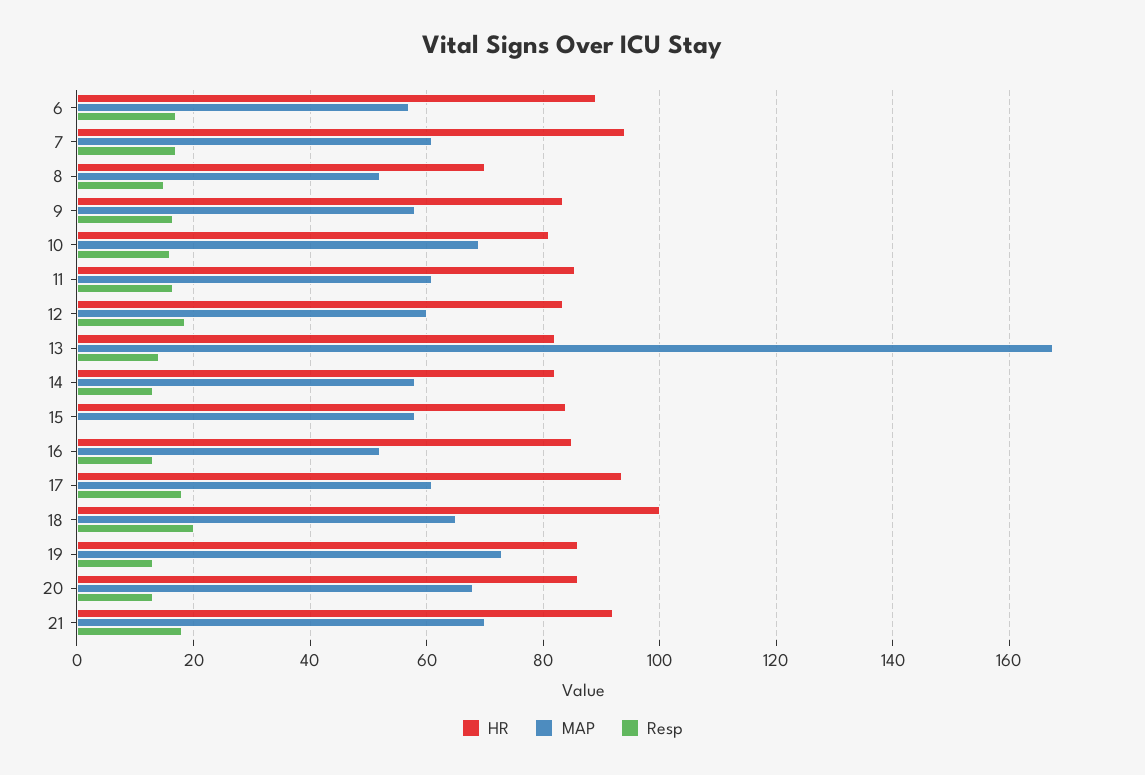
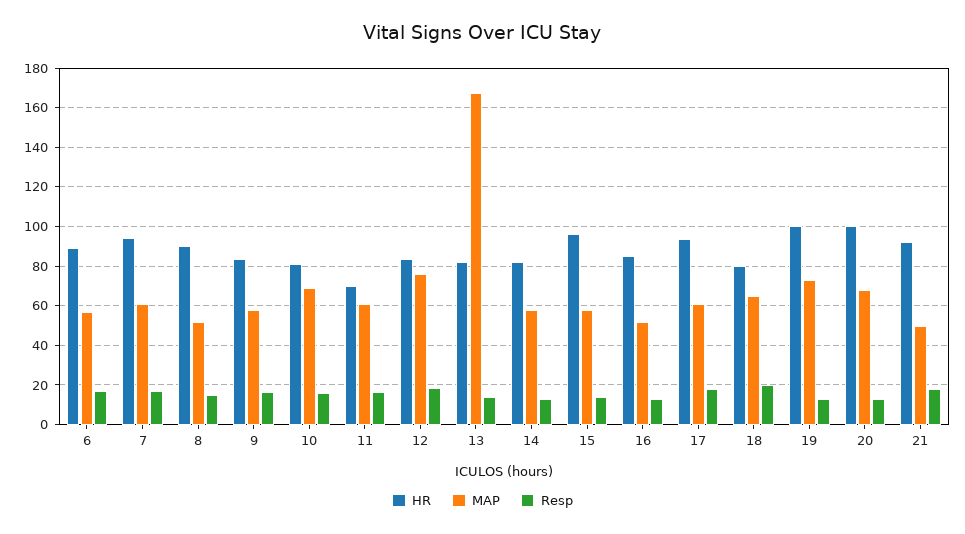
  {
    "HR": {
      "6": 90,
      "7": 94,
-     "8": 70,
+     "8": 90,
      "9": 84,
      "10": 82,
-     "11": 86,
+     "11": 70,
      "12": 84,
      "13": 82,
      "14": 82,
-     "15": 84,
+     "15": 95,
      "16": 86,
      "17": 94,
-     "18": 100,
+     "18": 80,
-     "19": 86,
+     "19": 100,
-     "20": 86,
+     "20": 100,
      "21": 92
    },
    "MAP": {
      "6": 58,
      "7": 62,
      "8": 52,
      "9": 58,
      "10": 70,
      "11": 62,
-     "12": 60,
+     "12": 75,
      "13": 168,
      "14": 58,
      "15": 58,
      "16": 52,
      "17": 62,
      "18": 66,
      "19": 74,
      "20": 68,
-     "21": 70
+     "21": 50
    },
    "Resp": {
      "6": 18,
      "7": 18,
      "8": 16,
      "9": 16,
      "10": 16,
      "11": 16,
      "12": 18,
      "13": 14,
      "14": 14,
-     "15": 0,
+     "15": 15,
      "16": 14,
      "17": 18,
      "18": 20,
      "19": 14,
      "20": 14,
      "21": 18
    }
  }

